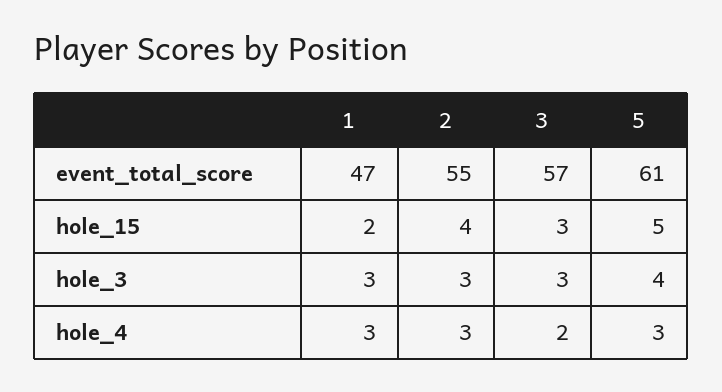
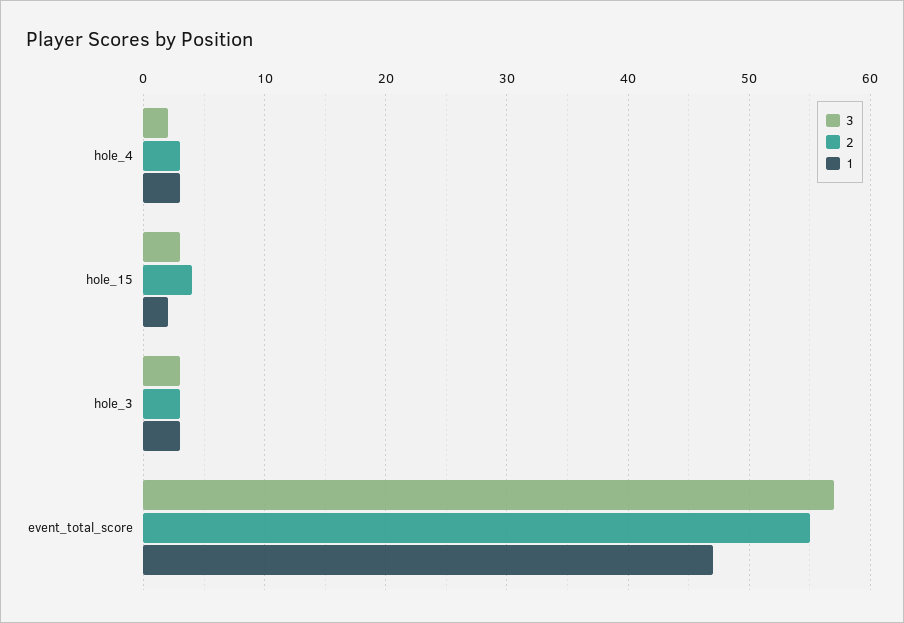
  {
    "1": {
      "event_total_score": 47,
      "hole_15": 2,
      "hole_3": 3,
      "hole_4": 3
    },
    "2": {
      "event_total_score": 55,
      "hole_15": 4,
      "hole_3": 3,
      "hole_4": 3
    },
    "3": {
      "event_total_score": 57,
      "hole_15": 3,
      "hole_3": 3,
      "hole_4": 2
-   },
+   }
-   "5": {
-     "event_total_score": 61,
-     "hole_15": 5,
-     "hole_3": 4,
-     "hole_4": 3
-   }
  }

